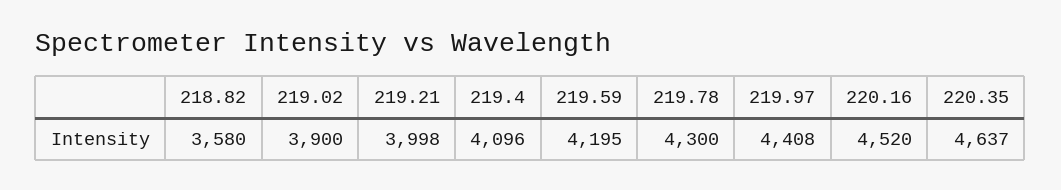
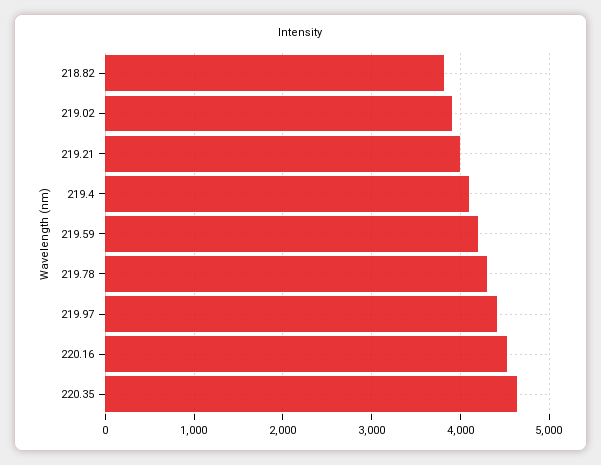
  {
-   "218.82": 3580,
+   "218.82": 3800,
    "219.02": 3900,
    "219.21": 3998,
    "219.4": 4096,
    "219.59": 4195,
    "219.78": 4300,
    "219.97": 4408,
    "220.16": 4520,
    "220.35": 4637
  }

